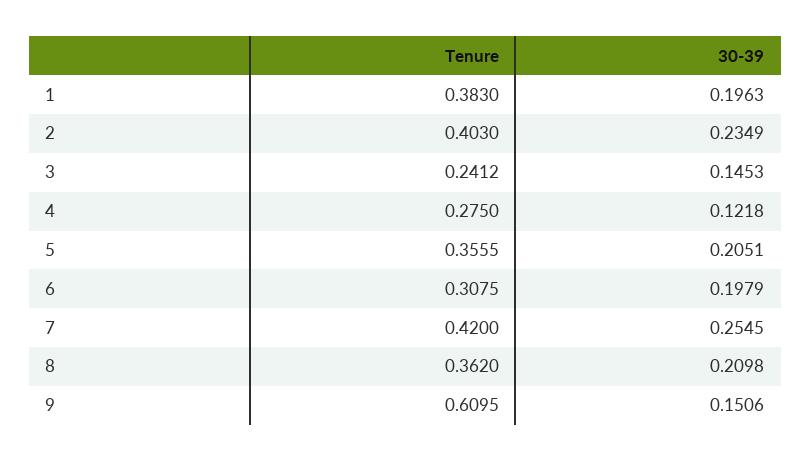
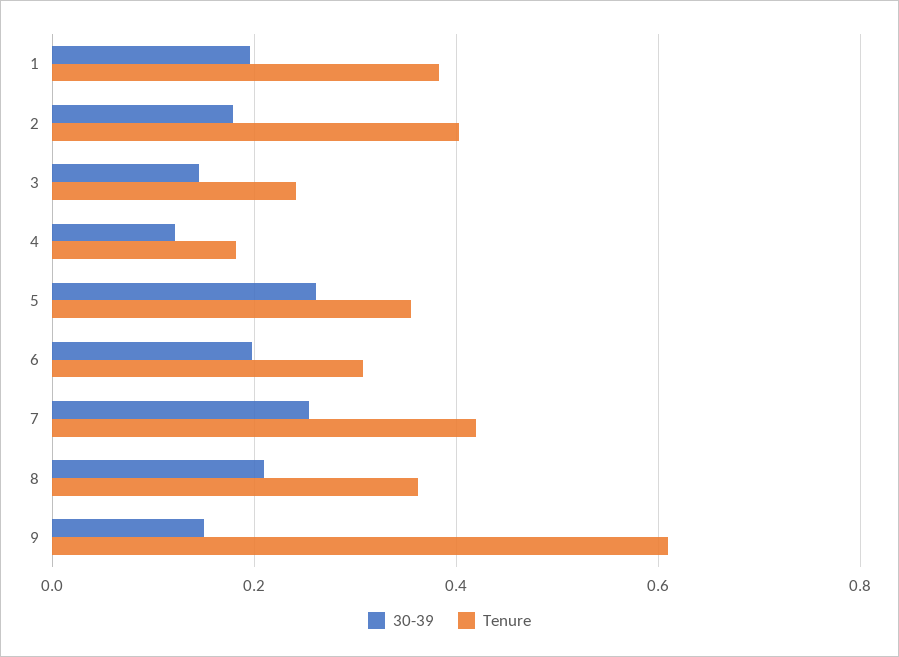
  {
    "Tenure": {
      "1": 0.383,
      "2": 0.403,
      "3": 0.2412,
-     "4": 0.275,
+     "4": 0.18,
      "5": 0.3555,
      "6": 0.3075,
      "7": 0.42,
      "8": 0.362,
      "9": 0.6095
    },
    "30-39": {
      "1": 0.1963,
-     "2": 0.2349,
+     "2": 0.18,
      "3": 0.1453,
      "4": 0.1218,
-     "5": 0.2051,
+     "5": 0.26,
      "6": 0.1979,
      "7": 0.2545,
      "8": 0.2098,
      "9": 0.1506
    }
  }

